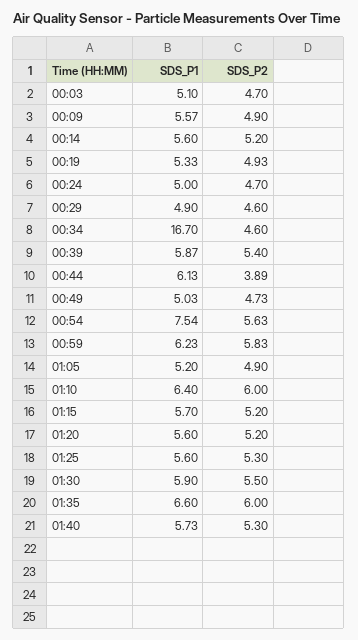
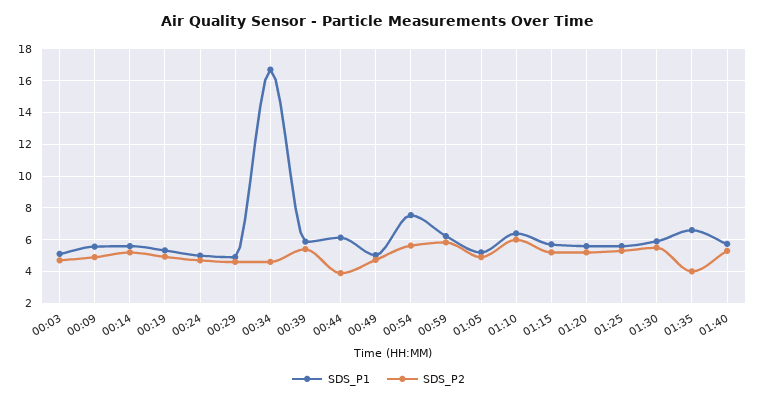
  {
    "SDS_P1": {
      "00:03": 5.1,
      "00:09": 5.57,
      "00:14": 5.6,
      "00:19": 5.33,
      "00:24": 5,
      "00:29": 4.9,
      "00:34": 16.7,
      "00:39": 5.87,
      "00:44": 6.13,
      "00:49": 5.03,
      "00:54": 7.54,
      "00:59": 6.23,
      "01:05": 5.2,
      "01:10": 6.4,
      "01:15": 5.7,
      "01:20": 5.6,
      "01:25": 5.6,
      "01:30": 5.9,
      "01:35": 6.6,
      "01:40": 5.73
    },
    "SDS_P2": {
      "00:03": 4.7,
      "00:09": 4.9,
      "00:14": 5.2,
      "00:19": 4.93,
      "00:24": 4.7,
      "00:29": 4.6,
      "00:34": 4.6,
      "00:39": 5.4,
      "00:44": 3.89,
      "00:49": 4.73,
      "00:54": 5.63,
      "00:59": 5.83,
      "01:05": 4.9,
      "01:10": 6,
      "01:15": 5.2,
      "01:20": 5.2,
      "01:25": 5.3,
      "01:30": 5.5,
-     "01:35": 6,
+     "01:35": 4,
      "01:40": 5.3
    }
  }

